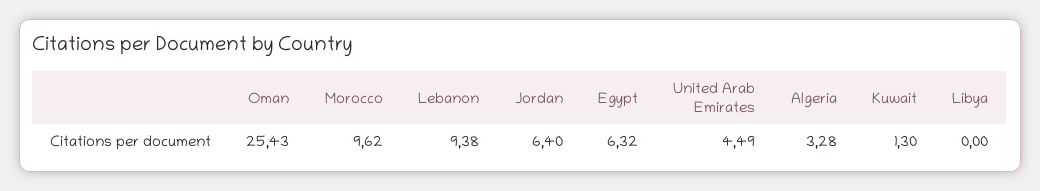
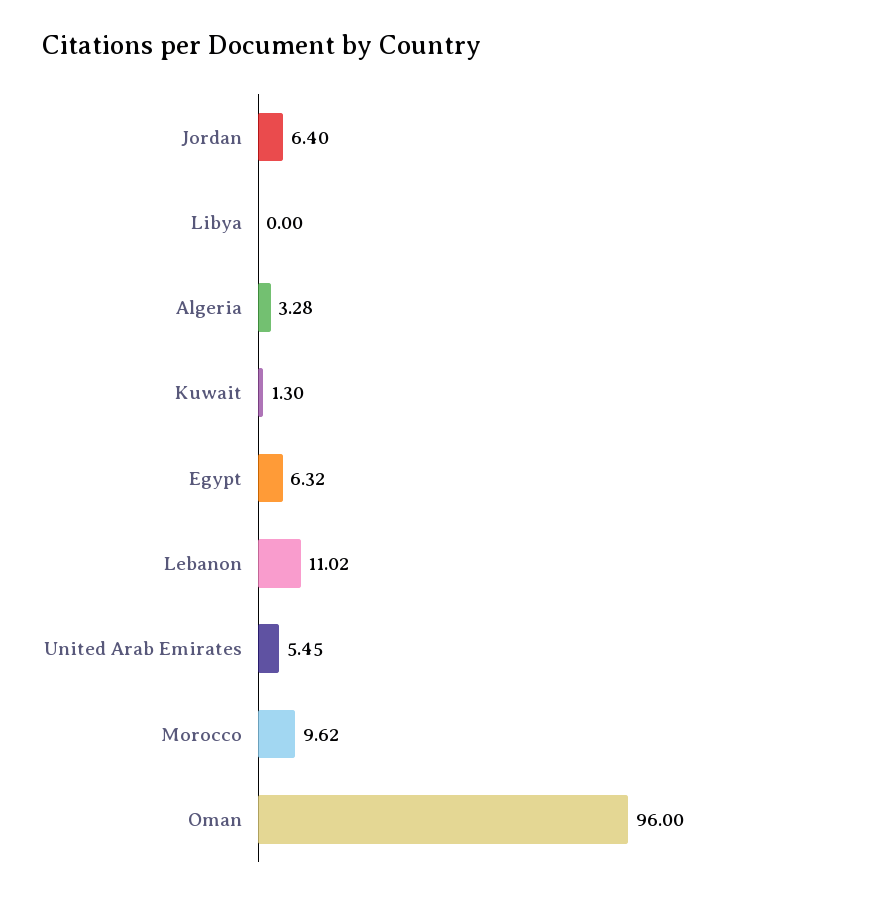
  {
-   "Oman": 25.43,
+   "Oman": 96,
    "Morocco": 9.62,
-   "Lebanon": 9.38,
+   "Lebanon": 11.02,
    "Jordan": 6.4,
    "Egypt": 6.32,
-   "United Arab Emirates": 4.49,
+   "United Arab Emirates": 5.45,
    "Algeria": 3.28,
    "Kuwait": 1.3,
    "Libya": 0
  }

